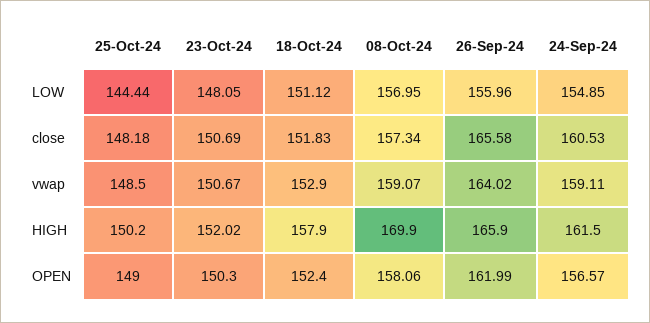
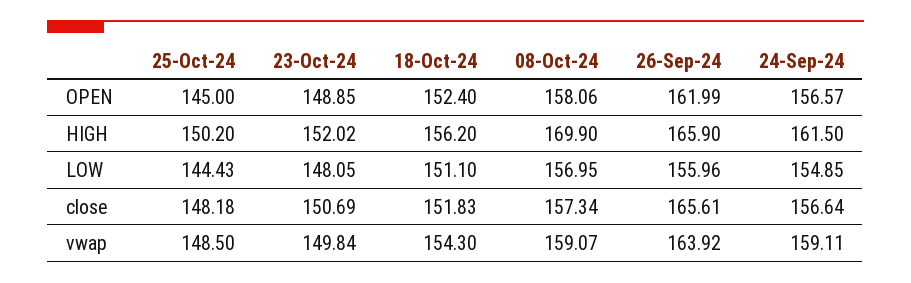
  {
    "25-Oct-24": {
-     "LOW": 144.44,
+     "LOW": 144.43,
      "close": 148.18,
      "vwap": 148.5,
      "HIGH": 150.2,
-     "OPEN": 149
+     "OPEN": 145
    },
    "23-Oct-24": {
      "LOW": 148.05,
      "close": 150.69,
-     "vwap": 150.67,
+     "vwap": 149.84,
      "HIGH": 152.02,
-     "OPEN": 150.3
+     "OPEN": 148.85
    },
    "18-Oct-24": {
-     "LOW": 151.12,
+     "LOW": 151.1,
      "close": 151.83,
-     "vwap": 152.9,
+     "vwap": 154.3,
-     "HIGH": 157.9,
+     "HIGH": 156.2,
      "OPEN": 152.4
    },
    "08-Oct-24": {
      "LOW": 156.95,
      "close": 157.34,
      "vwap": 159.07,
      "HIGH": 169.9,
      "OPEN": 158.06
    },
    "26-Sep-24": {
      "LOW": 155.96,
-     "close": 165.58,
+     "close": 165.61,
-     "vwap": 164.02,
+     "vwap": 163.92,
      "HIGH": 165.9,
      "OPEN": 161.99
    },
    "24-Sep-24": {
      "LOW": 154.85,
-     "close": 160.53,
+     "close": 156.64,
      "vwap": 159.11,
      "HIGH": 161.5,
      "OPEN": 156.57
    }
  }

